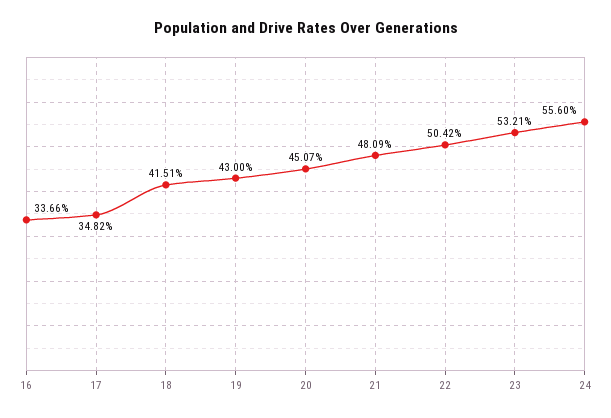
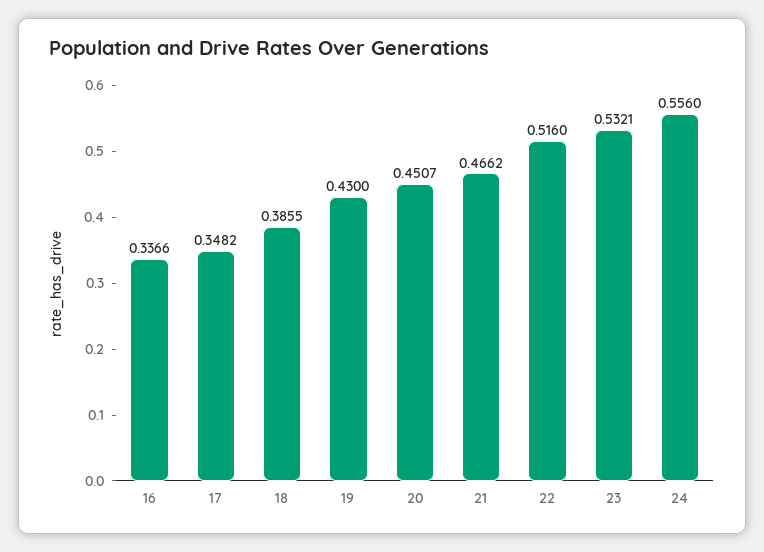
  {
    "16": 0.3366,
    "17": 0.3482,
-   "18": 0.4151,
+   "18": 0.3855,
    "19": 0.43,
    "20": 0.4507,
-   "21": 0.4809,
+   "21": 0.4662,
-   "22": 0.5042,
+   "22": 0.516,
    "23": 0.5321,
    "24": 0.556
  }

